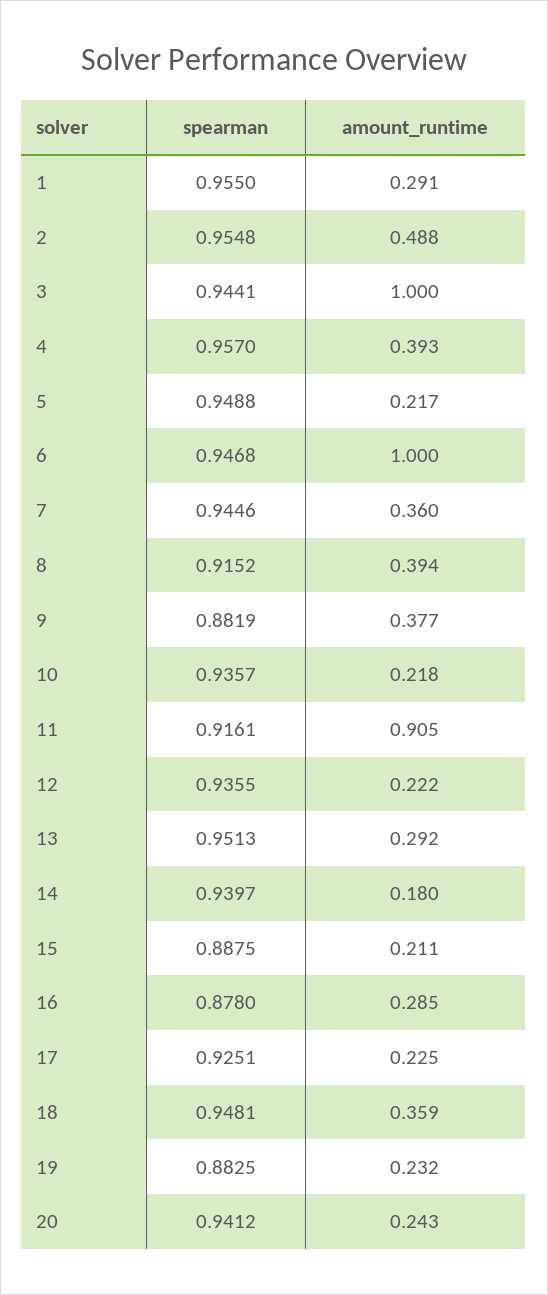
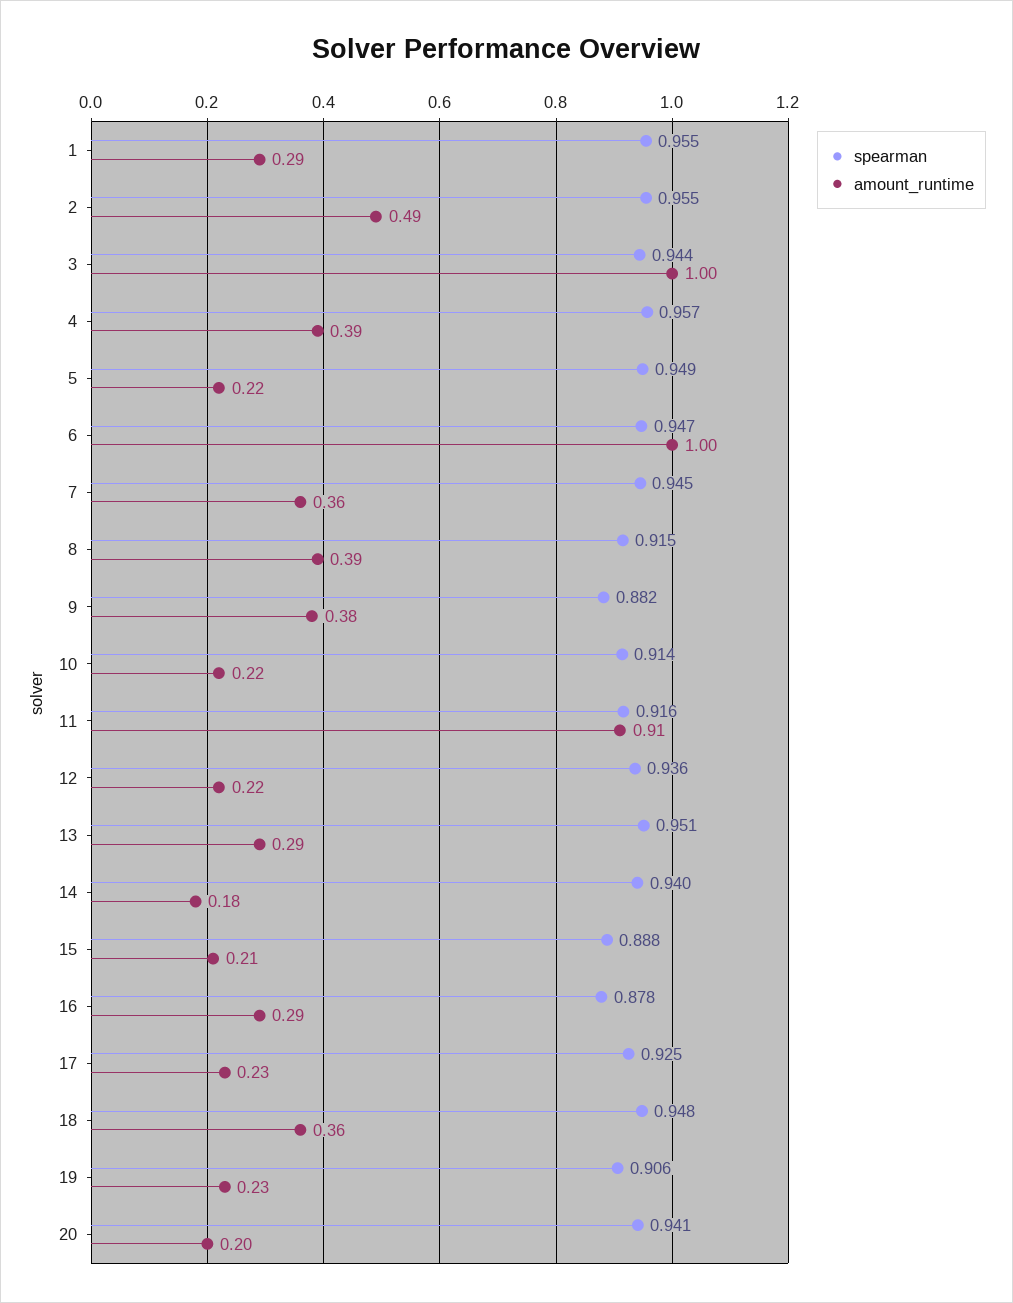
  {
    "spearman": {
      "1": 0.955,
      "2": 0.9548,
      "3": 0.9441,
      "4": 0.957,
      "5": 0.9488,
      "6": 0.9468,
      "7": 0.9446,
      "8": 0.9152,
      "9": 0.8819,
-     "10": 0.9357,
+     "10": 0.914,
      "11": 0.9161,
      "12": 0.9355,
      "13": 0.9513,
      "14": 0.9397,
      "15": 0.8875,
      "16": 0.878,
      "17": 0.9251,
      "18": 0.9481,
-     "19": 0.8825,
+     "19": 0.906,
      "20": 0.9412
    },
    "amount_runtime": {
      "1": 0.291,
      "2": 0.488,
      "3": 1,
      "4": 0.393,
      "5": 0.217,
      "6": 1,
      "7": 0.36,
      "8": 0.394,
      "9": 0.377,
      "10": 0.218,
      "11": 0.905,
      "12": 0.222,
      "13": 0.292,
      "14": 0.18,
      "15": 0.211,
      "16": 0.285,
      "17": 0.225,
      "18": 0.359,
      "19": 0.232,
-     "20": 0.243
+     "20": 0.2
    }
  }

